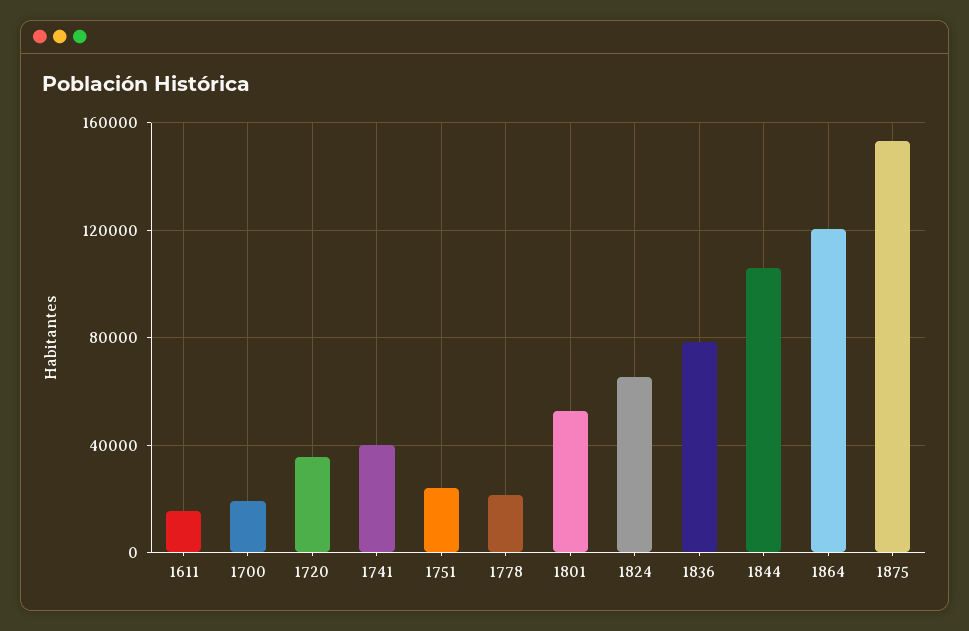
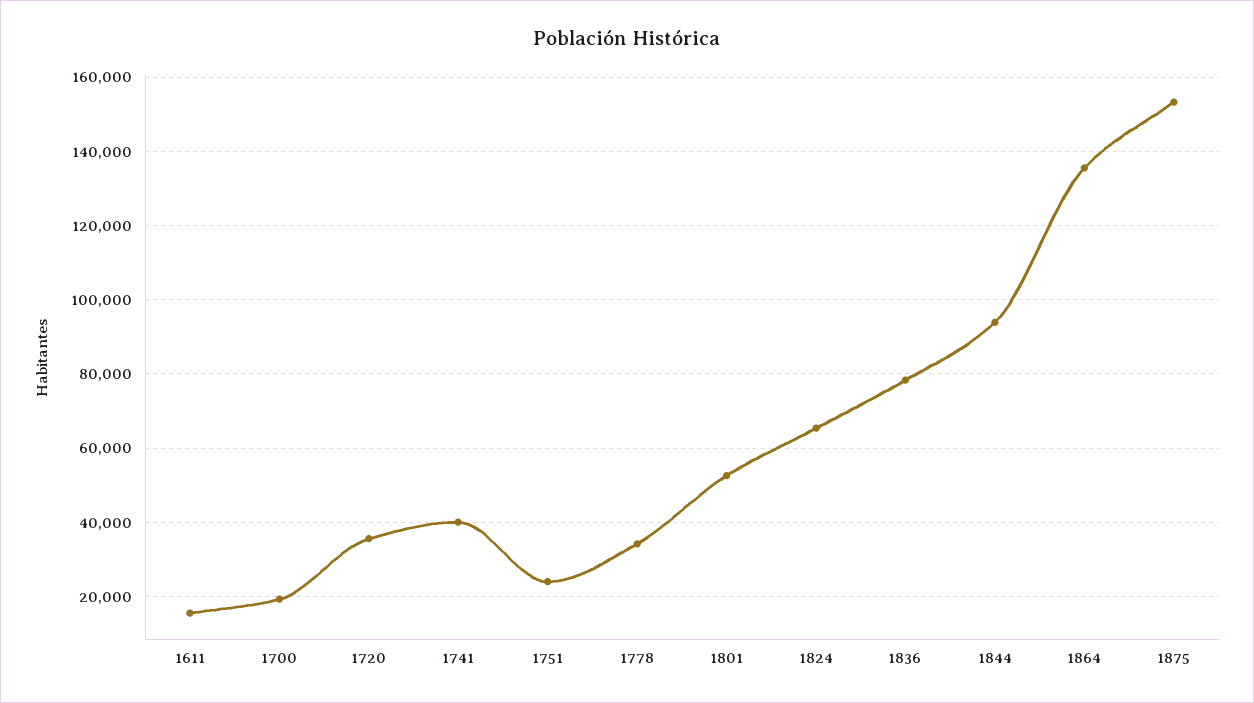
  {
    "1611": 16000,
    "1700": 20000,
    "1720": 36000,
    "1741": 40000,
    "1751": 24000,
-   "1778": 20000,
+   "1778": 34000,
    "1801": 52000,
    "1824": 66000,
    "1836": 78000,
-   "1844": 105000,
+   "1844": 94000,
-   "1864": 120000,
+   "1864": 136000,
    "1875": 154000
  }

